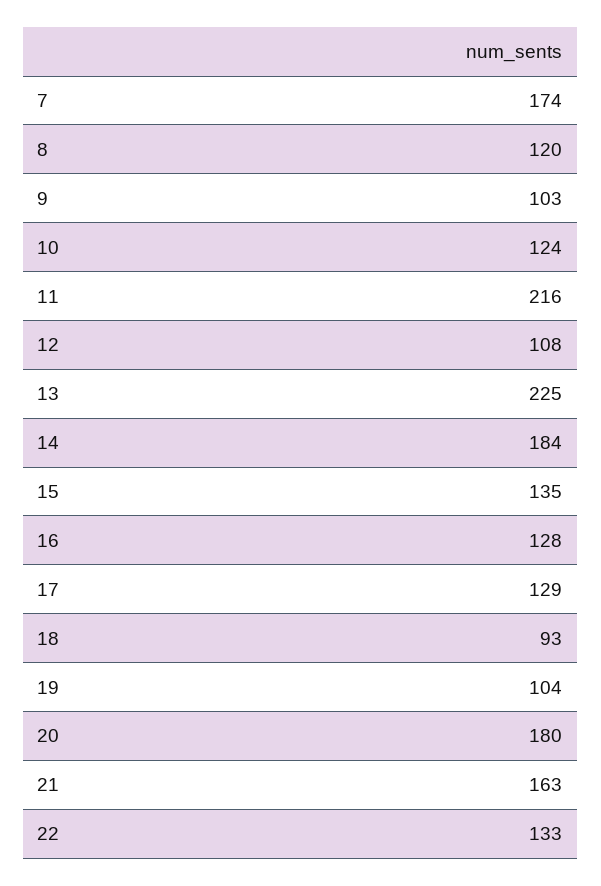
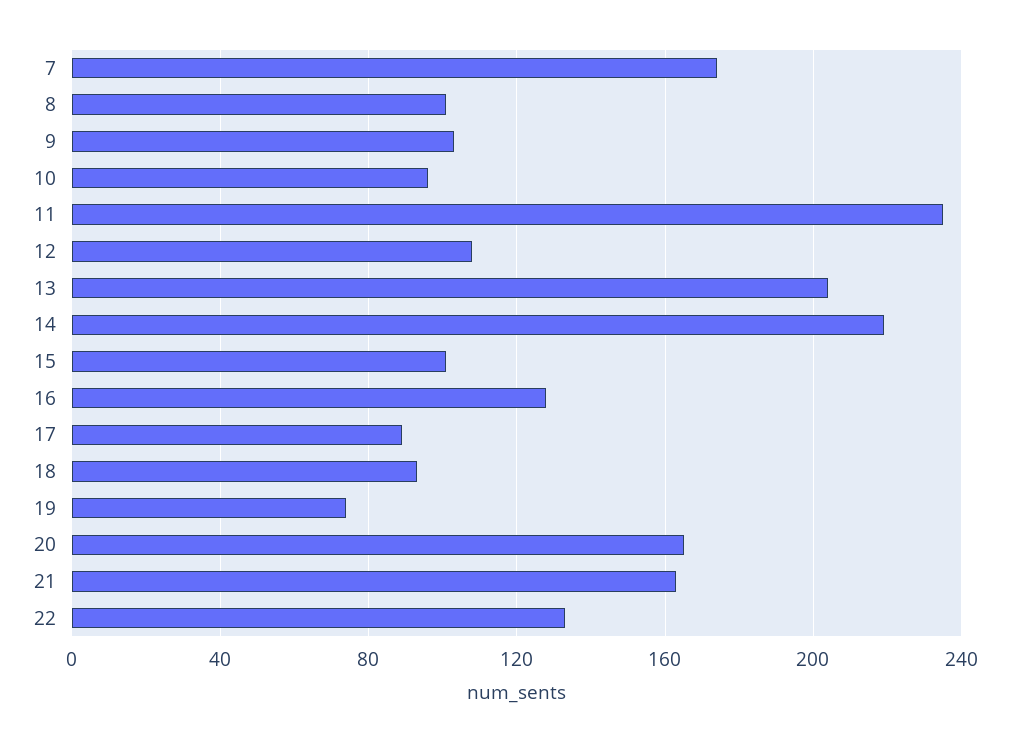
  {
    "7": 174,
-   "8": 120,
+   "8": 100,
    "9": 103,
-   "10": 124,
+   "10": 95,
-   "11": 216,
+   "11": 235,
    "12": 108,
-   "13": 225,
+   "13": 205,
-   "14": 184,
+   "14": 220,
-   "15": 135,
+   "15": 100,
    "16": 128,
-   "17": 129,
+   "17": 90,
    "18": 93,
-   "19": 104,
+   "19": 75,
-   "20": 180,
+   "20": 165,
    "21": 163,
    "22": 133
  }

